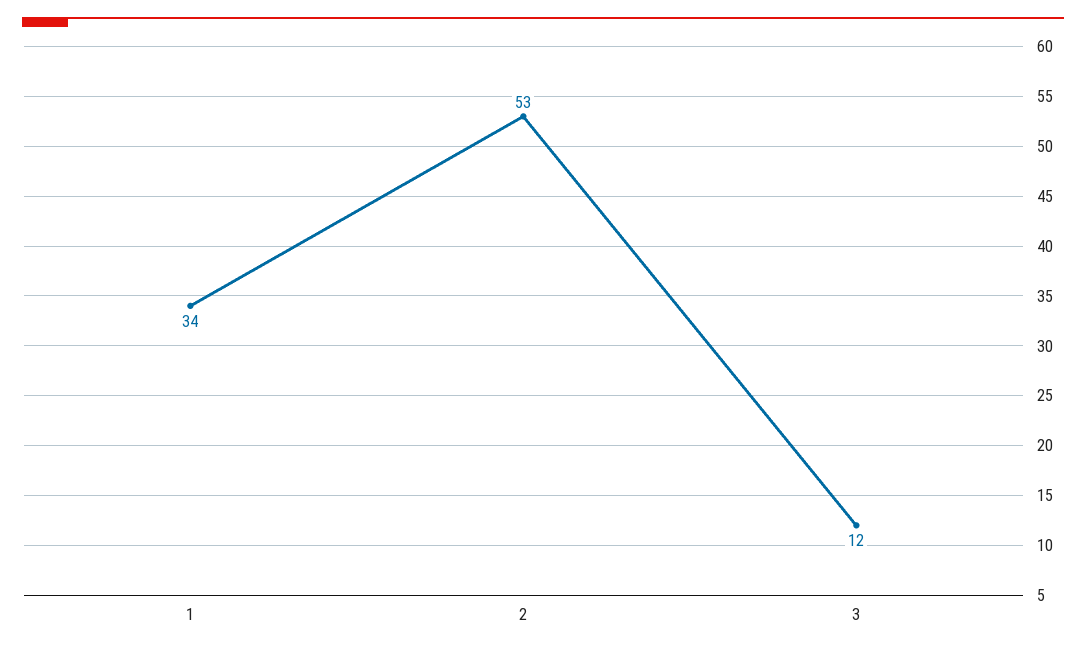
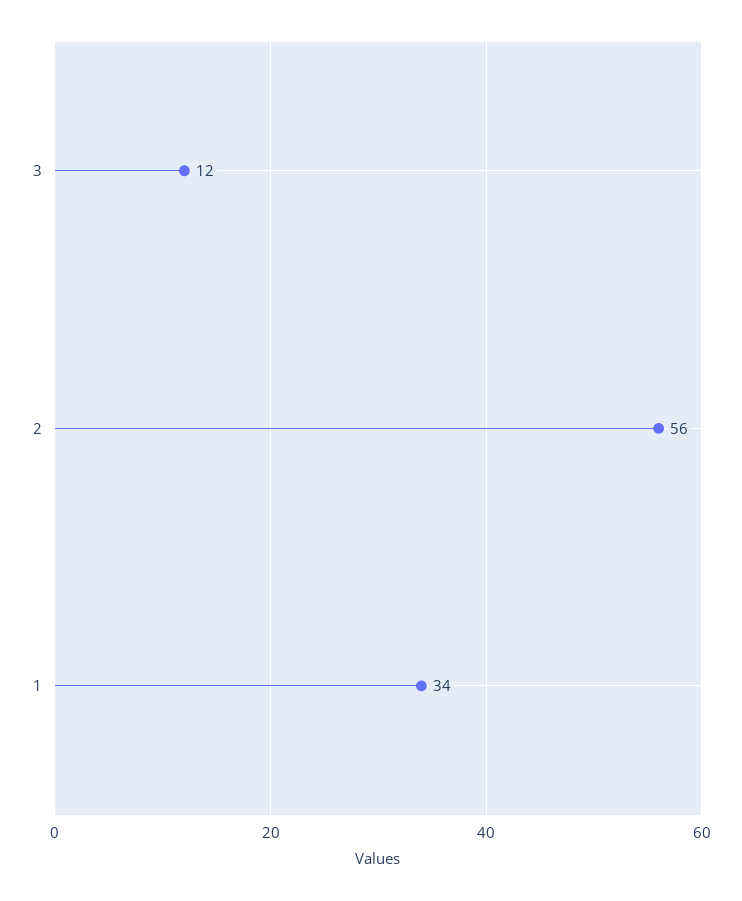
  {
    "1": 34,
-   "2": 53,
+   "2": 56,
    "3": 12
  }

